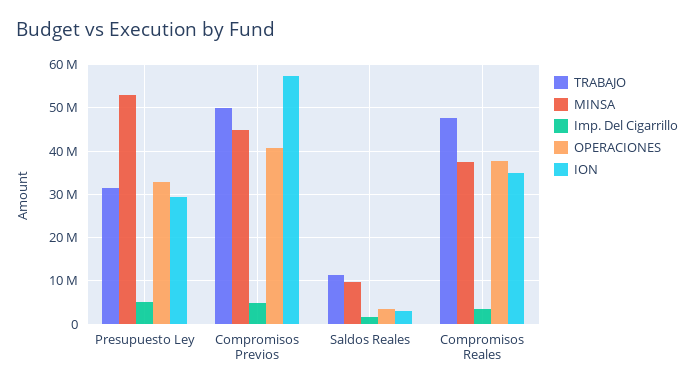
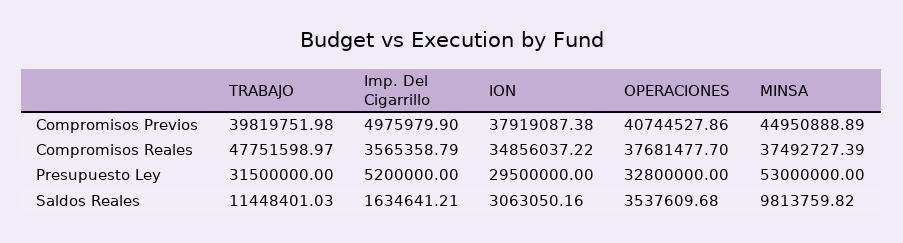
  {
    "TRABAJO": {
      "Presupuesto Ley": 31500000,
-     "Compromisos Previos": 50000000,
+     "Compromisos Previos": 39819751.98,
      "Saldos Reales": 11448401.03,
      "Compromisos Reales": 47751598.97
    },
    "MINSA": {
      "Presupuesto Ley": 53000000,
      "Compromisos Previos": 44950888.89,
      "Saldos Reales": 9813759.82,
      "Compromisos Reales": 37492727.39
    },
    "Imp. Del Cigarrillo": {
      "Presupuesto Ley": 5200000,
      "Compromisos Previos": 4975979.9,
      "Saldos Reales": 1634641.21,
      "Compromisos Reales": 3565358.79
    },
    "OPERACIONES": {
      "Presupuesto Ley": 32800000,
      "Compromisos Previos": 40744527.86,
      "Saldos Reales": 3537609.68,
      "Compromisos Reales": 37681477.7
    },
    "ION": {
      "Presupuesto Ley": 29500000,
-     "Compromisos Previos": 58000000,
+     "Compromisos Previos": 37919087.38,
      "Saldos Reales": 3063050.16,
      "Compromisos Reales": 34856037.22
    }
  }

